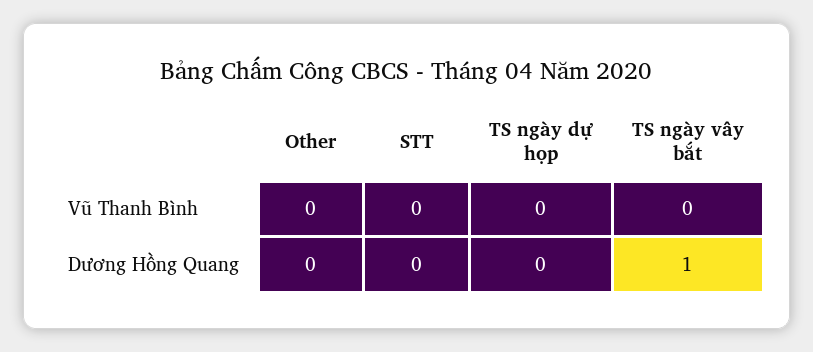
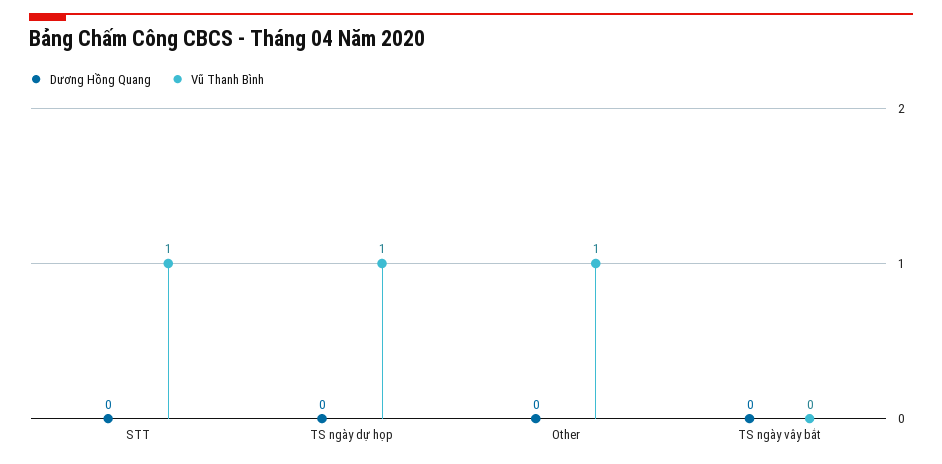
  {
    "Vũ Thanh Bình": {
-     "Other": 0,
+     "Other": 1,
-     "STT": 0,
+     "STT": 1,
-     "TS ngày dự họp": 0,
+     "TS ngày dự họp": 1,
      "TS ngày vây bắt": 0
    },
    "Dương Hồng Quang": {
      "Other": 0,
      "STT": 0,
      "TS ngày dự họp": 0,
-     "TS ngày vây bắt": 1
+     "TS ngày vây bắt": 0
    }
  }

